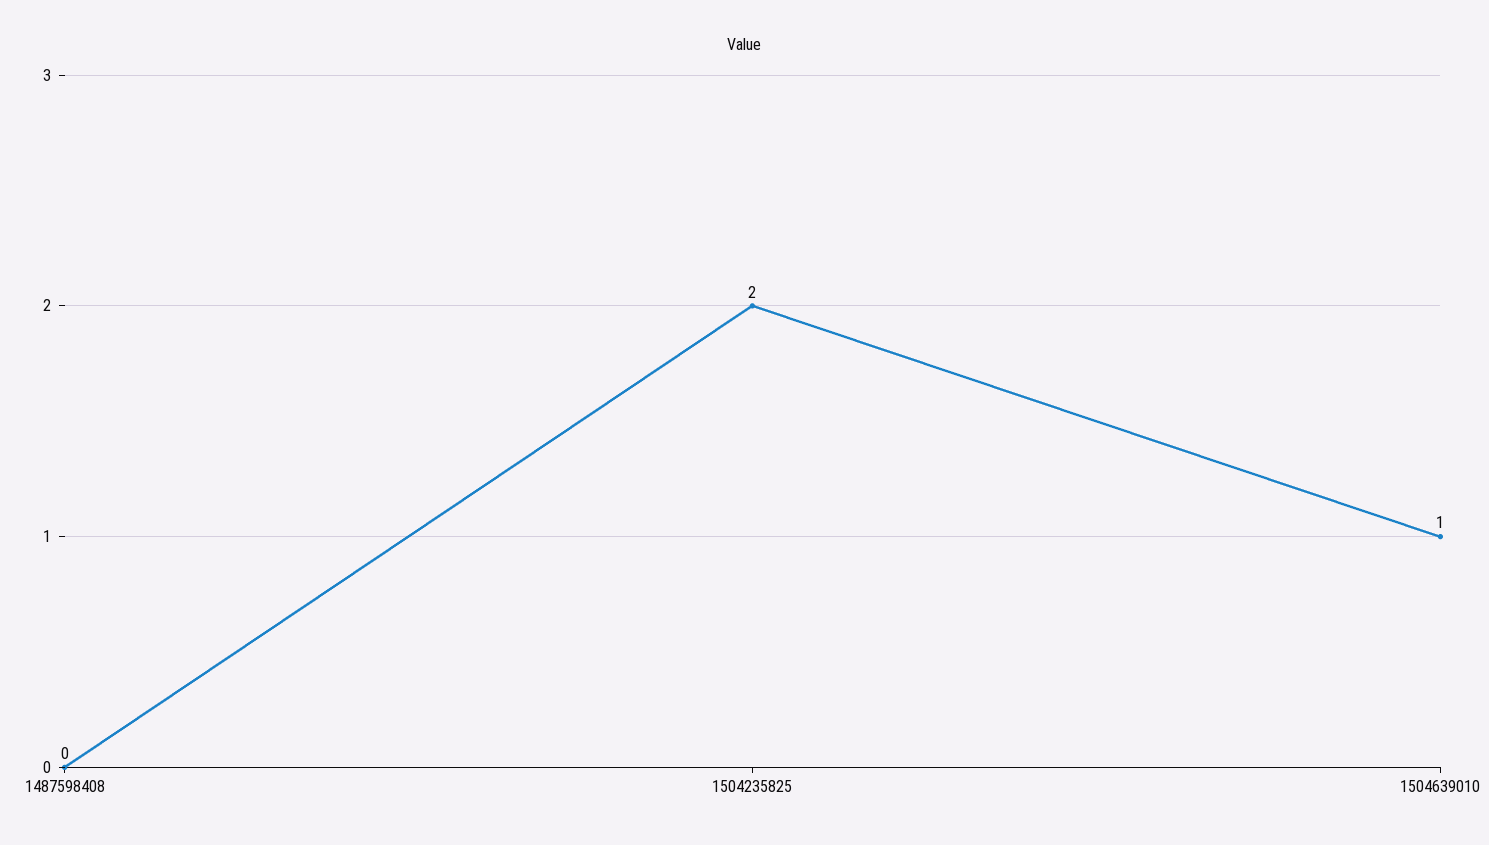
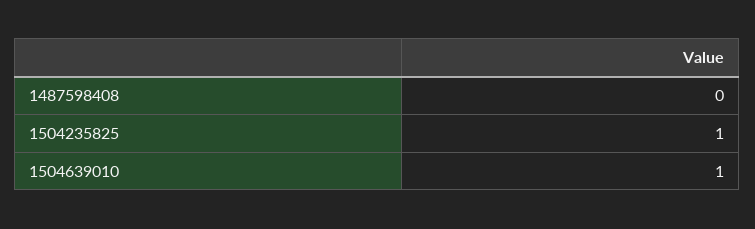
  {
    "1487598408": 0,
-   "1504235825": 2,
+   "1504235825": 1,
    "1504639010": 1
  }

